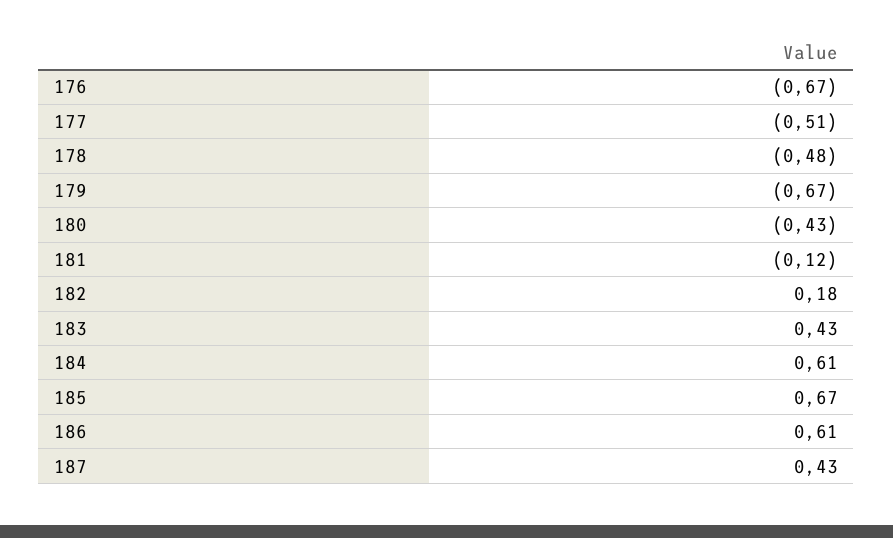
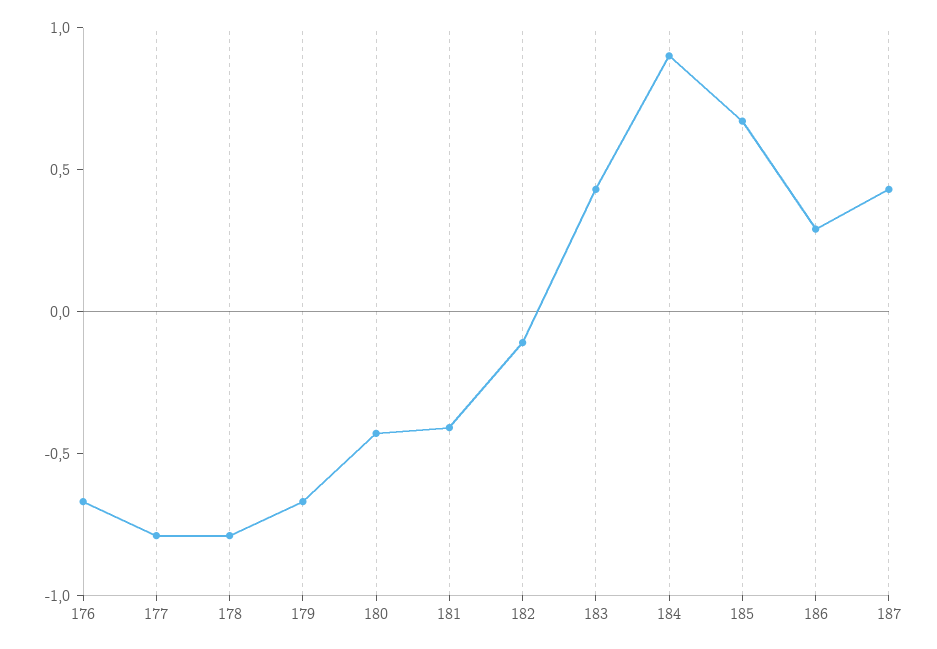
  {
    "176": -0.67,
-   "177": -0.51,
+   "177": -0.8,
-   "178": -0.48,
+   "178": -0.8,
    "179": -0.67,
    "180": -0.43,
-   "181": -0.12,
+   "181": -0.4,
-   "182": 0.18,
+   "182": -0.1,
    "183": 0.43,
-   "184": 0.61,
+   "184": 0.9,
    "185": 0.67,
-   "186": 0.61,
+   "186": 0.3,
    "187": 0.43
  }

